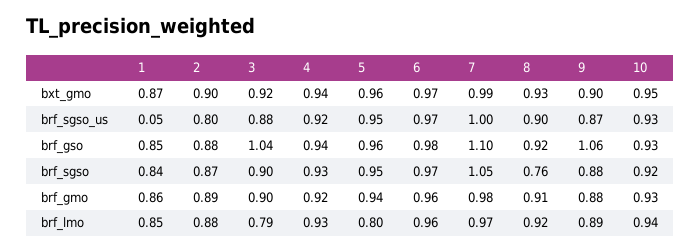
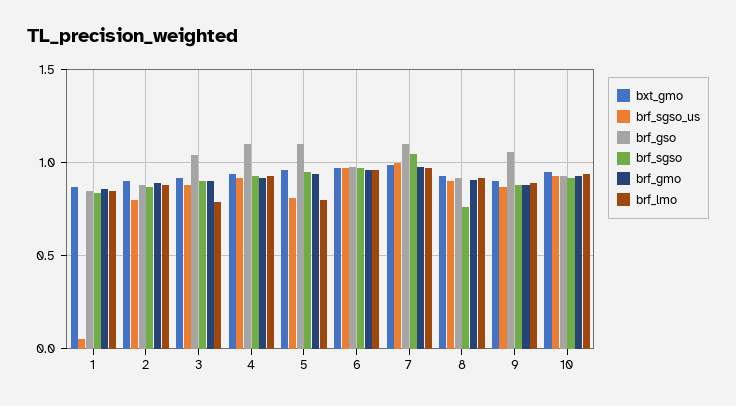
  {
    "bxt_gmo": {
      "1": 0.87,
      "2": 0.9,
      "3": 0.92,
      "4": 0.94,
      "5": 0.96,
      "6": 0.97,
      "7": 0.99,
      "8": 0.93,
      "9": 0.9,
      "10": 0.95
    },
    "brf_sgso_us": {
      "1": 0.05,
      "2": 0.8,
      "3": 0.88,
      "4": 0.92,
-     "5": 0.95,
+     "5": 0.8,
      "6": 0.97,
      "7": 1,
      "8": 0.9,
      "9": 0.87,
      "10": 0.93
    },
    "brf_gso": {
      "1": 0.85,
      "2": 0.88,
      "3": 1.04,
-     "4": 0.94,
+     "4": 1.1,
-     "5": 0.96,
+     "5": 1.1,
      "6": 0.98,
      "7": 1.1,
      "8": 0.92,
      "9": 1.06,
      "10": 0.93
    },
    "brf_sgso": {
      "1": 0.84,
      "2": 0.87,
      "3": 0.9,
      "4": 0.93,
      "5": 0.95,
      "6": 0.97,
      "7": 1.05,
      "8": 0.76,
      "9": 0.88,
      "10": 0.92
    },
    "brf_gmo": {
      "1": 0.86,
      "2": 0.89,
      "3": 0.9,
      "4": 0.92,
      "5": 0.94,
      "6": 0.96,
      "7": 0.98,
      "8": 0.91,
      "9": 0.88,
      "10": 0.93
    },
    "brf_lmo": {
      "1": 0.85,
      "2": 0.88,
      "3": 0.79,
      "4": 0.93,
      "5": 0.8,
      "6": 0.96,
      "7": 0.97,
      "8": 0.92,
      "9": 0.89,
      "10": 0.94
    }
  }

